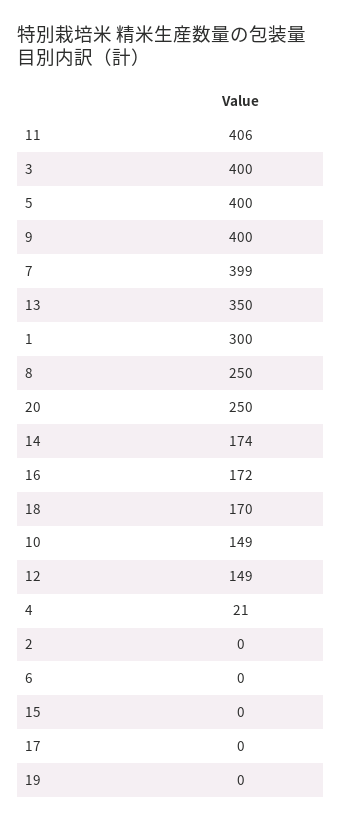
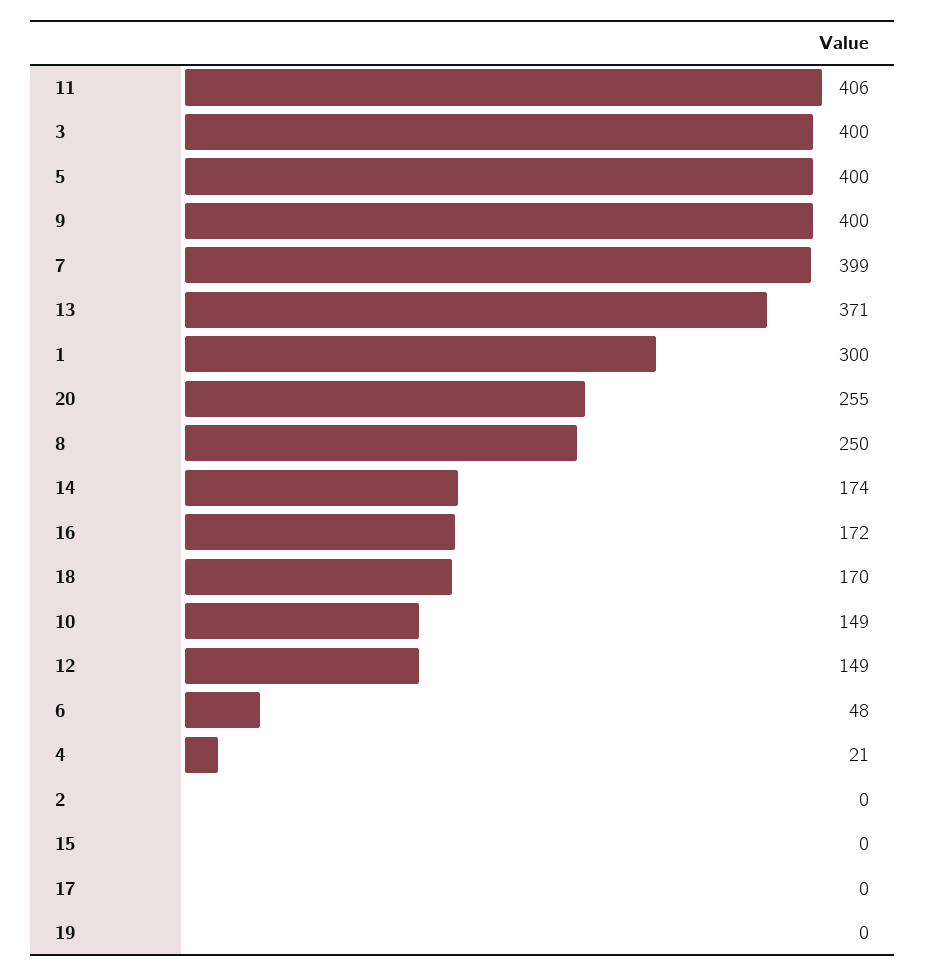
  {
    "11": 406,
    "3": 400,
    "5": 400,
    "9": 400,
    "7": 399,
-   "13": 350,
+   "13": 371,
    "1": 300,
    "8": 250,
-   "20": 250,
+   "20": 255,
    "14": 174,
    "16": 172,
    "18": 170,
    "10": 149,
    "12": 149,
    "4": 21,
    "2": 0,
-   "6": 0,
+   "6": 48,
    "15": 0,
    "17": 0,
    "19": 0
  }

